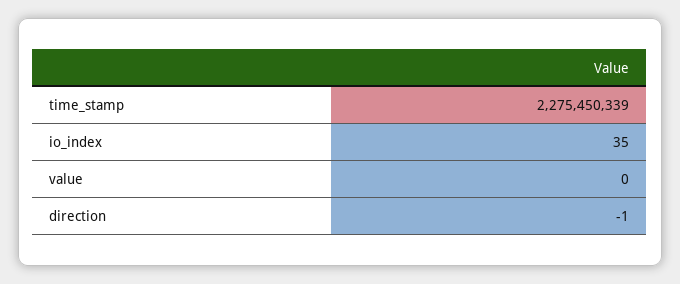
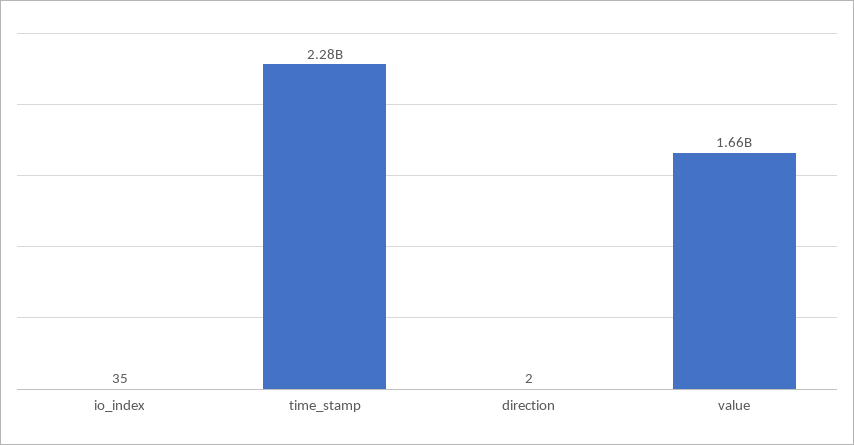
  {
    "time_stamp": 2275450339,
    "io_index": 35,
-   "value": 0,
+   "value": 1660000000,
-   "direction": -1
+   "direction": 2
  }

